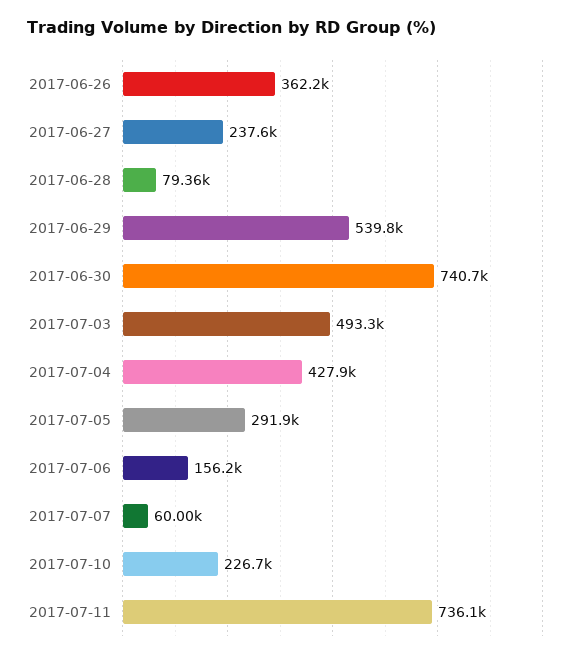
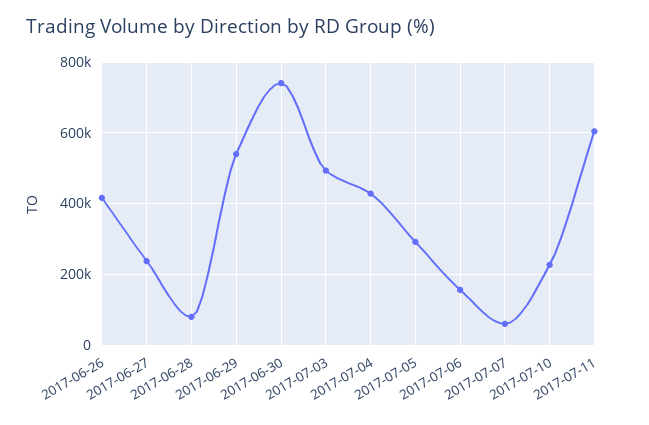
  {
-   "2017-06-26": 362200,
+   "2017-06-26": 420000,
    "2017-06-27": 237600,
    "2017-06-28": 79360,
    "2017-06-29": 539800,
    "2017-06-30": 740700,
    "2017-07-03": 493300,
    "2017-07-04": 427900,
    "2017-07-05": 291900,
    "2017-07-06": 156200,
    "2017-07-07": 60000,
    "2017-07-10": 226700,
-   "2017-07-11": 736100
+   "2017-07-11": 600000
  }

